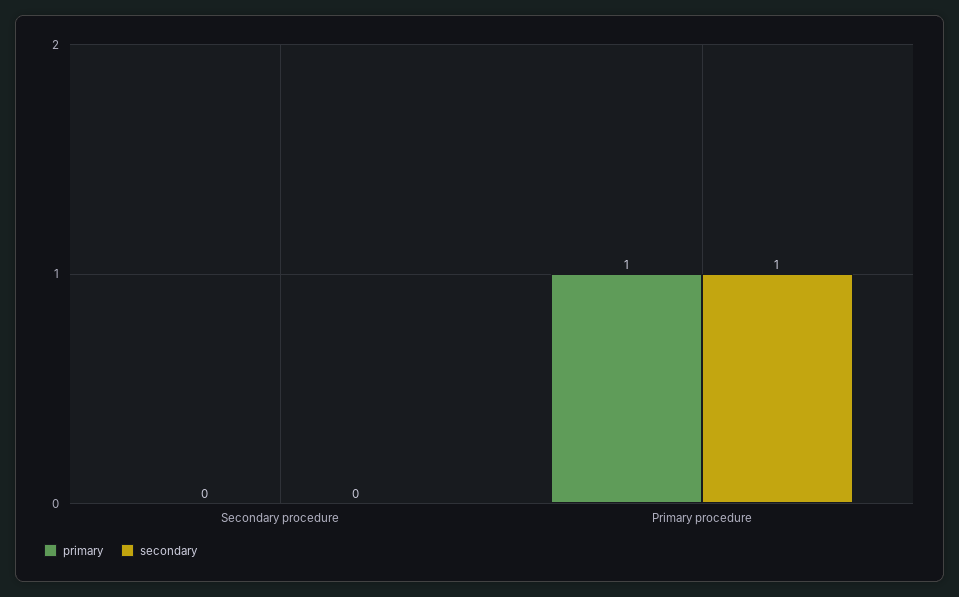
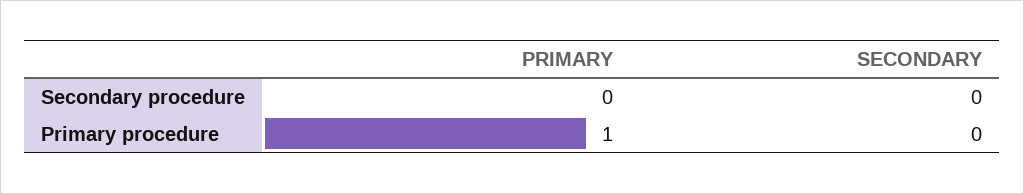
  {
    "primary": {
      "Secondary procedure": 0,
      "Primary procedure": 1
    },
    "secondary": {
      "Secondary procedure": 0,
-     "Primary procedure": 1
+     "Primary procedure": 0
    }
  }

